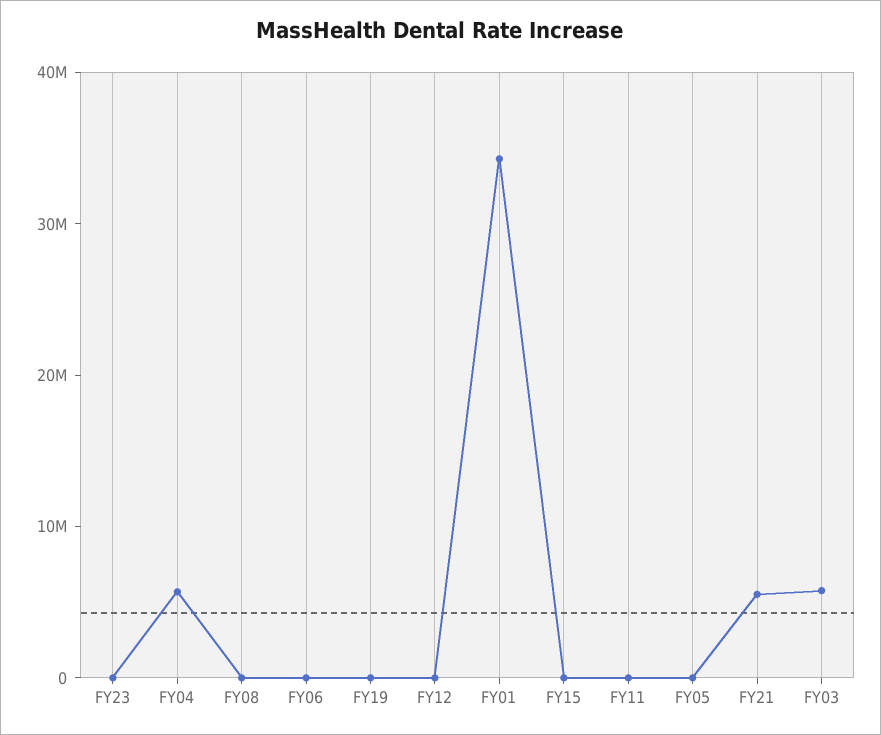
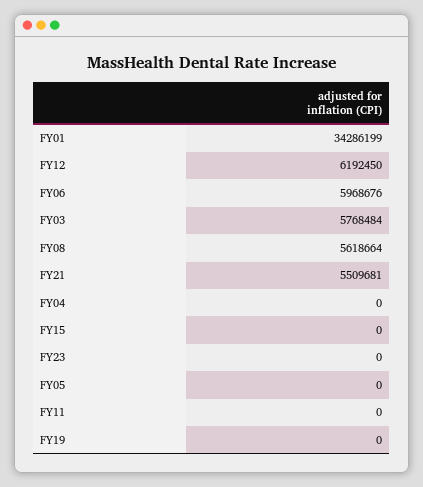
  {
    "FY23": 0,
-   "FY04": 6000000,
+   "FY04": 0,
-   "FY08": 0,
+   "FY08": 5618664,
-   "FY06": 0,
+   "FY06": 5968676,
    "FY19": 0,
-   "FY12": 0,
+   "FY12": 6192450,
    "FY01": 34286199,
    "FY15": 0,
    "FY11": 0,
    "FY05": 0,
    "FY21": 5509681,
    "FY03": 5768484
  }

